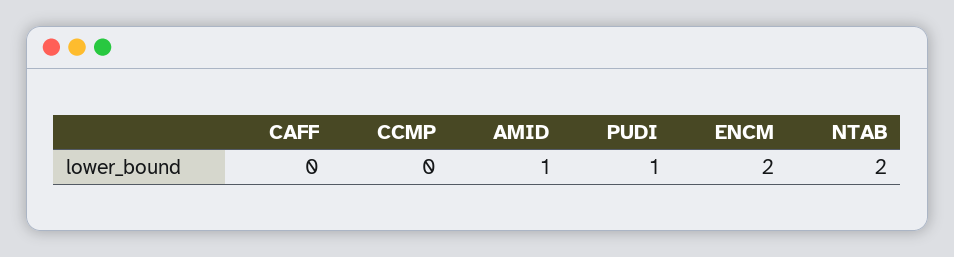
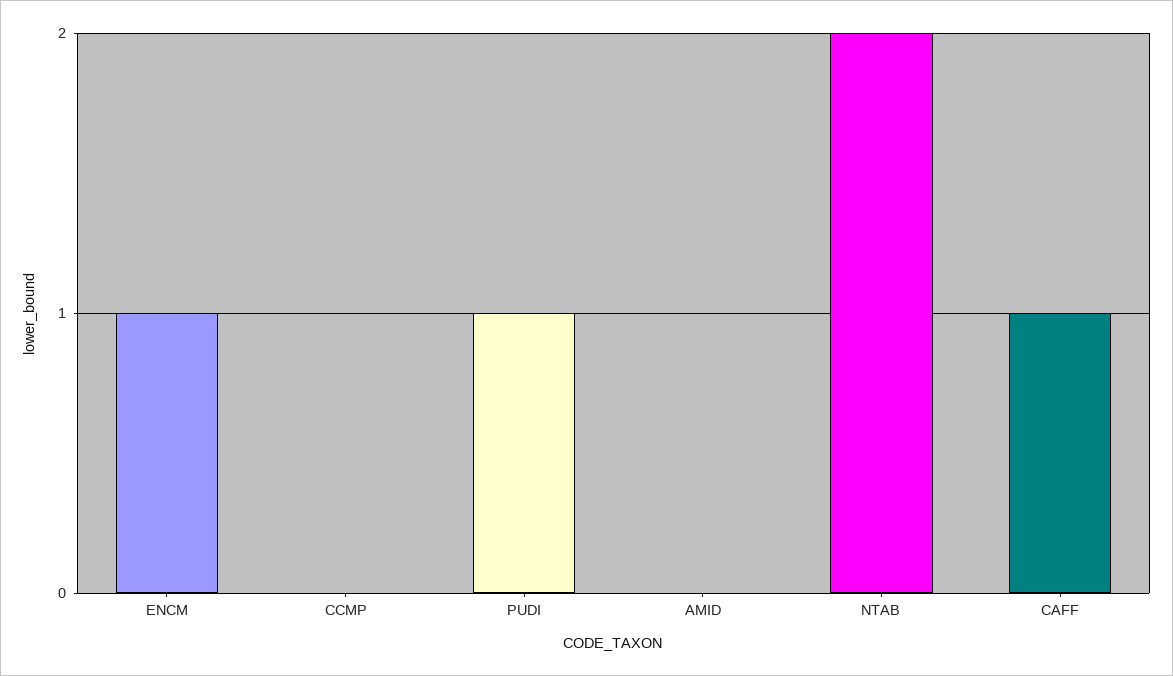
  {
-   "CAFF": 0,
+   "CAFF": 1,
    "CCMP": 0,
-   "AMID": 1,
+   "AMID": 0,
    "PUDI": 1,
-   "ENCM": 2,
+   "ENCM": 1,
    "NTAB": 2
  }

